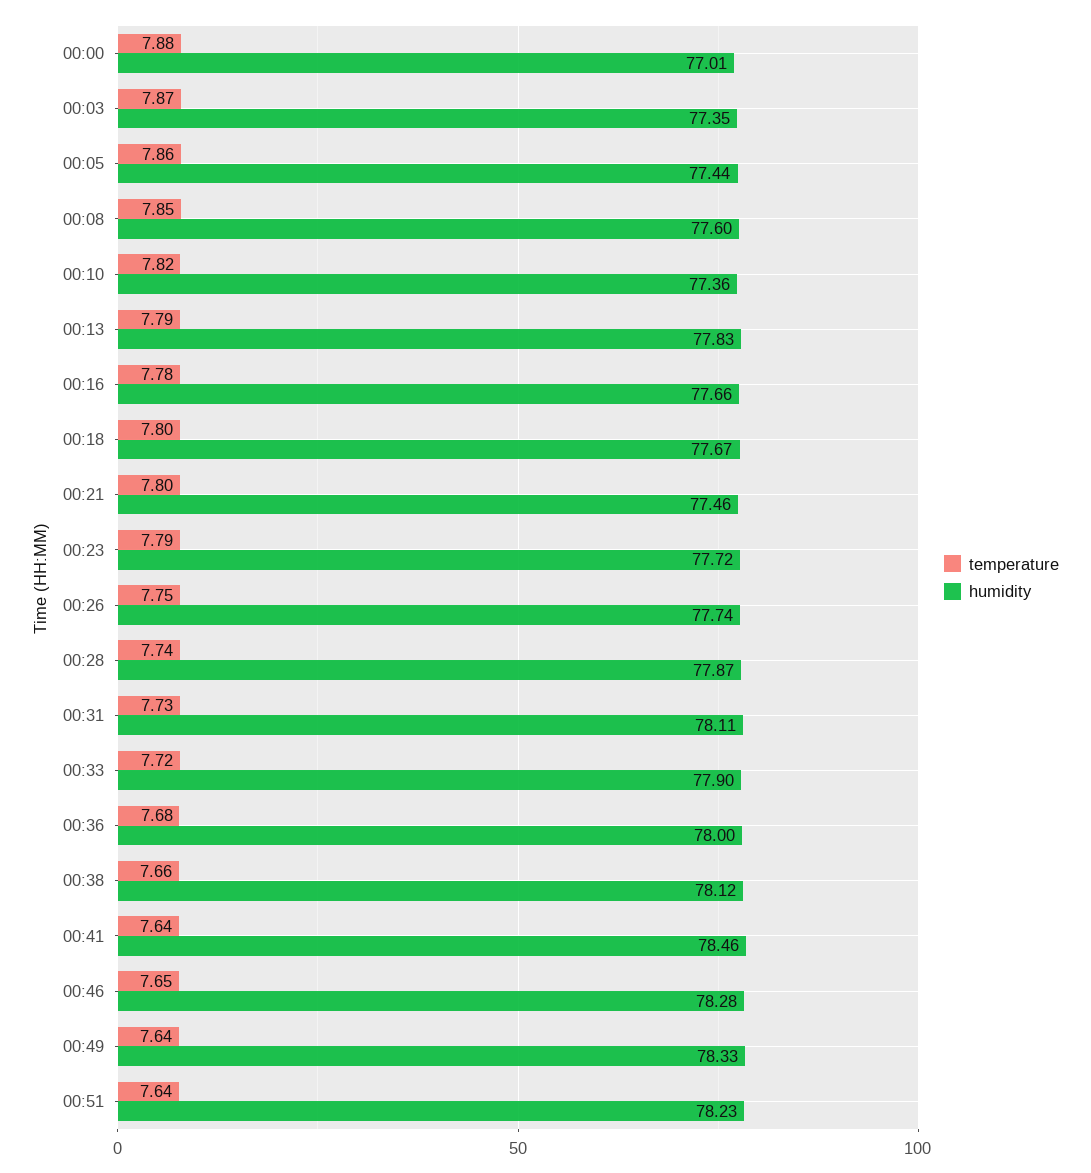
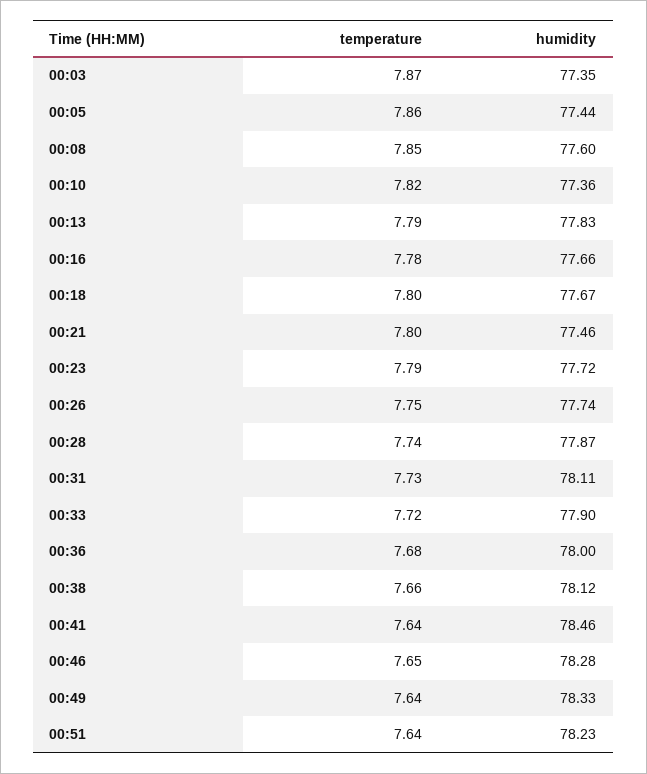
  {
    "temperature": {
-     "00:00": 7.88,
      "00:03": 7.87,
      "00:05": 7.86,
      "00:08": 7.85,
      "00:10": 7.82,
      "00:13": 7.79,
      "00:16": 7.78,
      "00:18": 7.8,
      "00:21": 7.8,
      "00:23": 7.79,
      "00:26": 7.75,
      "00:28": 7.74,
      "00:31": 7.73,
      "00:33": 7.72,
      "00:36": 7.68,
      "00:38": 7.66,
      "00:41": 7.64,
      "00:46": 7.65,
      "00:49": 7.64,
      "00:51": 7.64
    },
    "humidity": {
-     "00:00": 77.01,
      "00:03": 77.35,
      "00:05": 77.44,
      "00:08": 77.6,
      "00:10": 77.36,
      "00:13": 77.83,
      "00:16": 77.66,
      "00:18": 77.67,
      "00:21": 77.46,
      "00:23": 77.72,
      "00:26": 77.74,
      "00:28": 77.87,
      "00:31": 78.11,
      "00:33": 77.9,
      "00:36": 78,
      "00:38": 78.12,
      "00:41": 78.46,
      "00:46": 78.28,
      "00:49": 78.33,
      "00:51": 78.23
    }
  }

